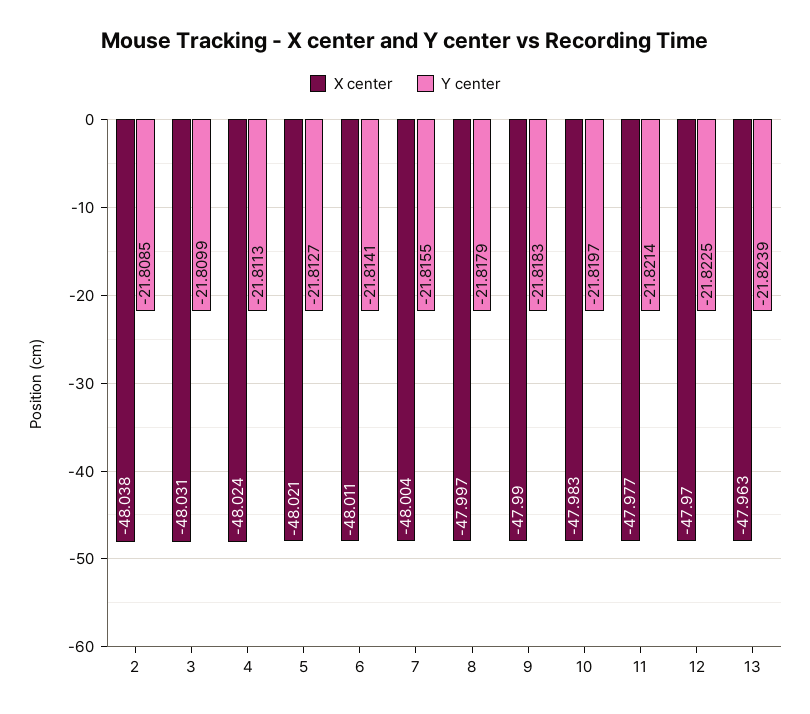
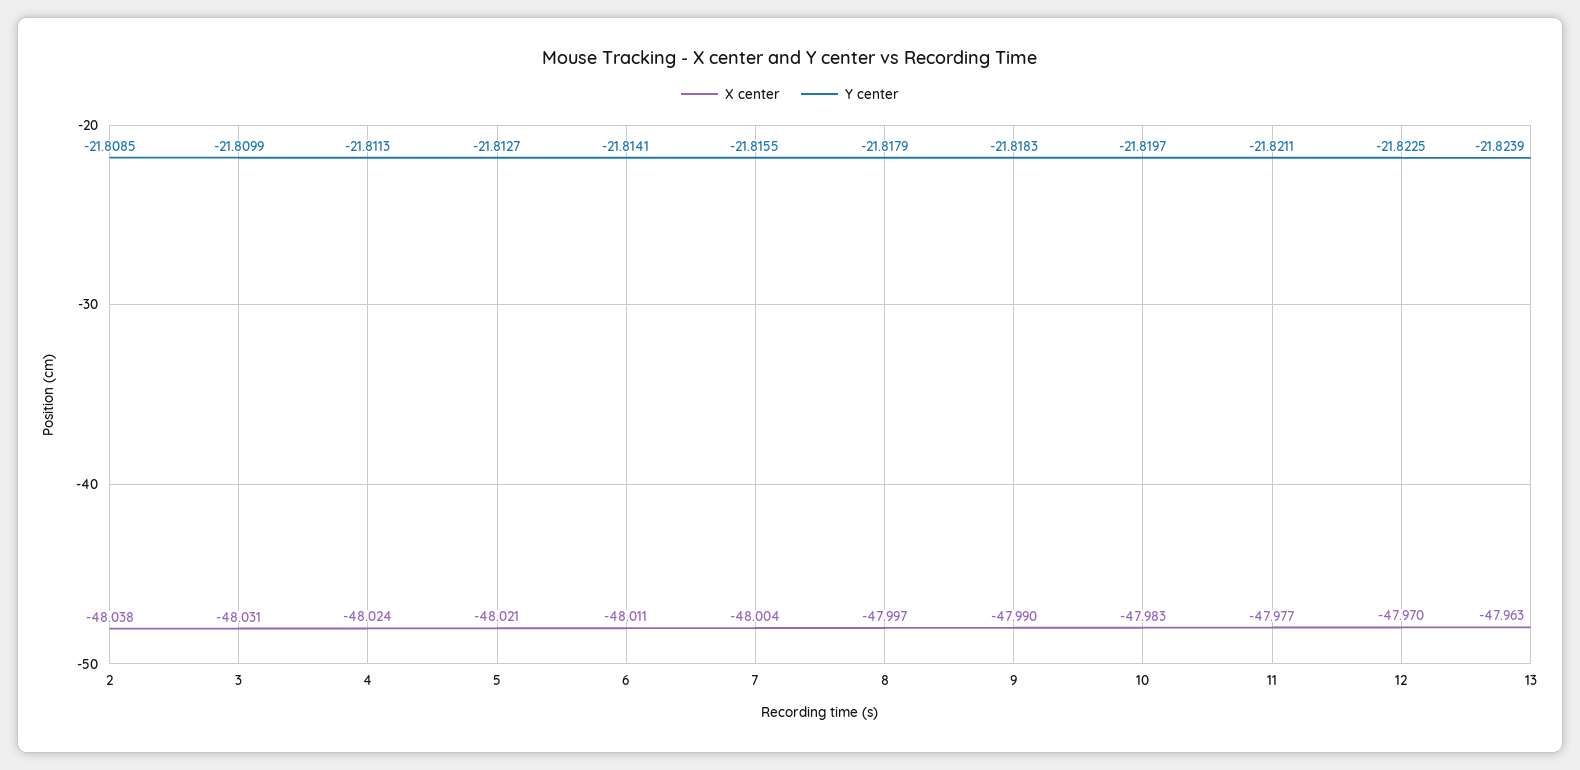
  {
    "X center": {
      "2": -48.038,
      "3": -48.031,
      "4": -48.024,
      "5": -48.021,
      "6": -48.011,
      "7": -48.004,
      "8": -47.997,
      "9": -47.99,
      "10": -47.983,
      "11": -47.977,
      "12": -47.97,
      "13": -47.963
    },
    "Y center": {
      "2": -21.8085,
      "3": -21.8099,
      "4": -21.8113,
      "5": -21.8127,
      "6": -21.8141,
      "7": -21.8155,
      "8": -21.8179,
      "9": -21.8183,
      "10": -21.8197,
-     "11": -21.8214,
+     "11": -21.8211,
      "12": -21.8225,
      "13": -21.8239
    }
  }

